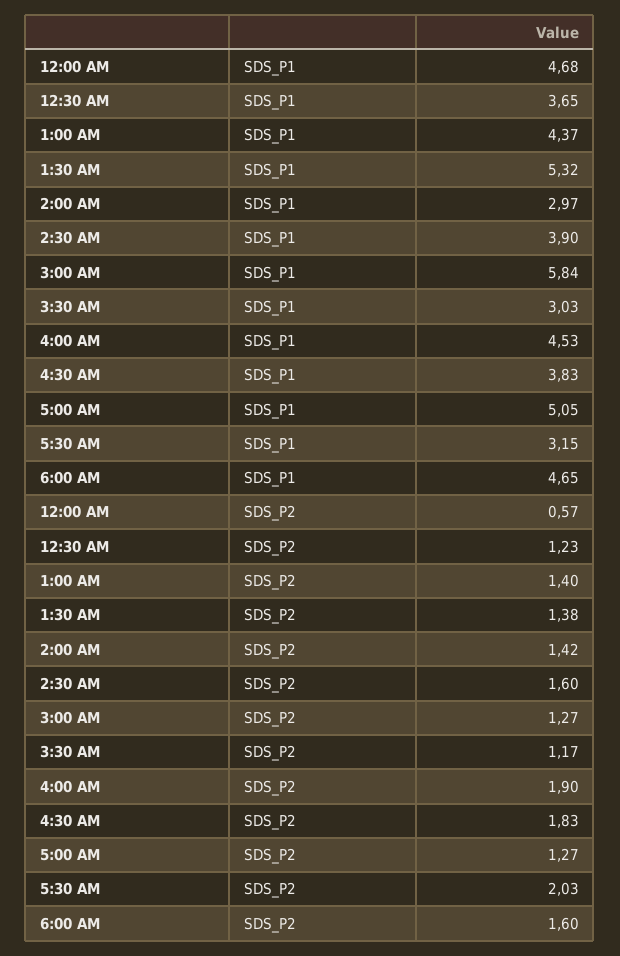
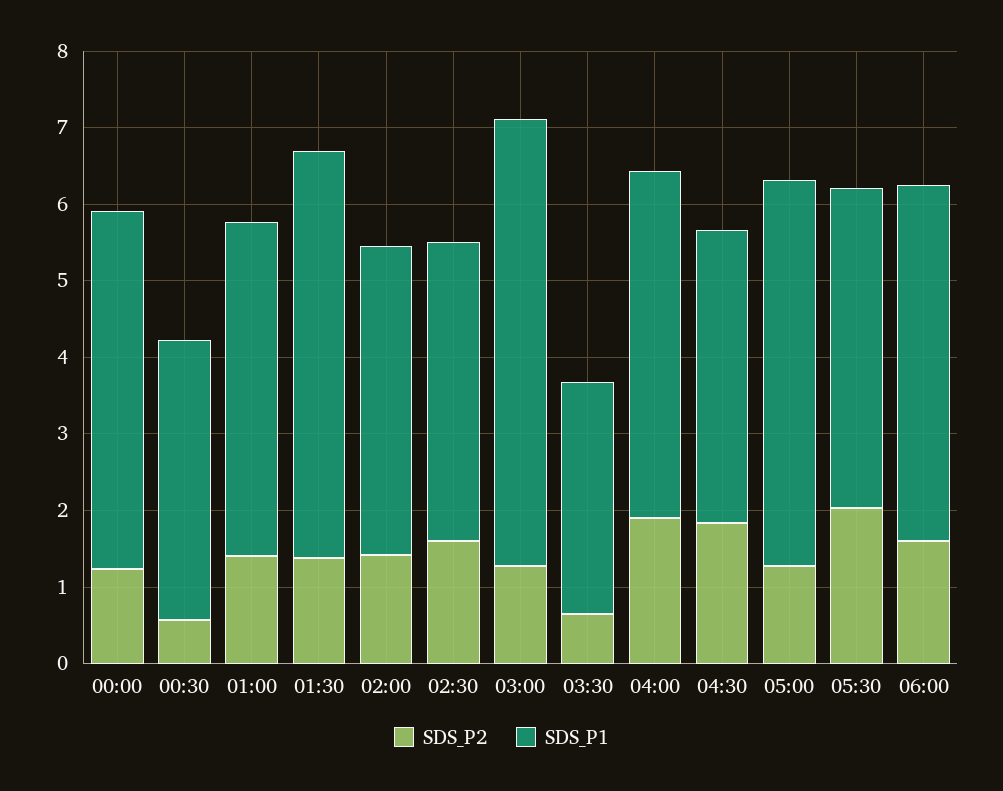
  {
    "SDS_P1": {
      "12:00 AM": 4.68,
      "12:30 AM": 3.65,
      "1:00 AM": 4.37,
      "1:30 AM": 5.32,
-     "2:00 AM": 2.97,
+     "2:00 AM": 4,
      "2:30 AM": 3.9,
      "3:00 AM": 5.84,
      "3:30 AM": 3.03,
      "4:00 AM": 4.53,
      "4:30 AM": 3.83,
      "5:00 AM": 5.05,
-     "5:30 AM": 3.15,
+     "5:30 AM": 4.2,
      "6:00 AM": 4.65
    },
    "SDS_P2": {
-     "12:00 AM": 0.57,
+     "12:00 AM": 1.2,
-     "12:30 AM": 1.23,
+     "12:30 AM": 0.6,
      "1:00 AM": 1.4,
      "1:30 AM": 1.38,
      "2:00 AM": 1.42,
      "2:30 AM": 1.6,
      "3:00 AM": 1.27,
-     "3:30 AM": 1.17,
+     "3:30 AM": 0.6,
      "4:00 AM": 1.9,
      "4:30 AM": 1.83,
      "5:00 AM": 1.27,
      "5:30 AM": 2.03,
      "6:00 AM": 1.6
    }
  }

